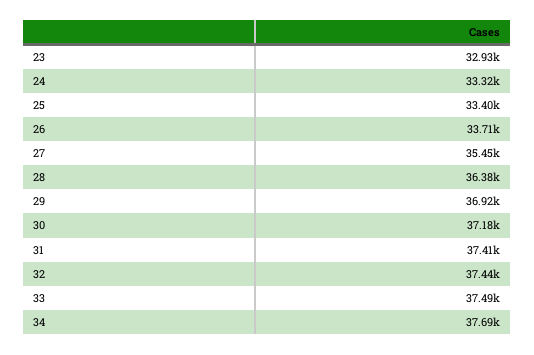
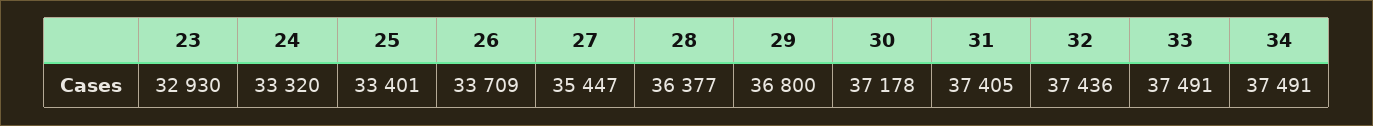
  {
    "23": 32930,
    "24": 33320,
    "25": 33401,
    "26": 33709,
    "27": 35447,
    "28": 36377,
-   "29": 36920,
+   "29": 36800,
    "30": 37178,
    "31": 37405,
    "32": 37436,
    "33": 37491,
-   "34": 37690
+   "34": 37491
  }

